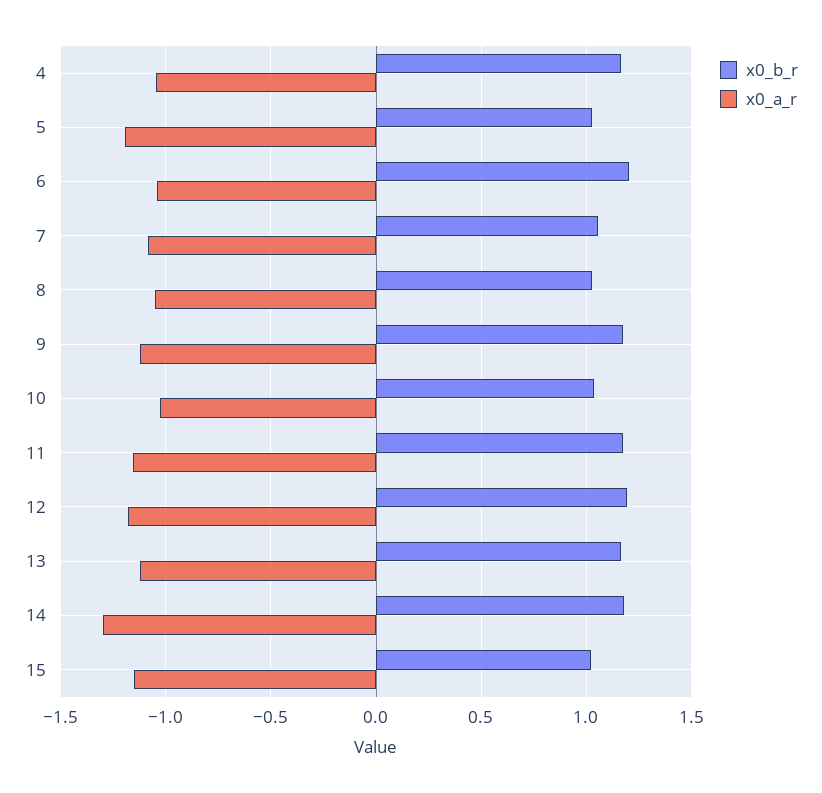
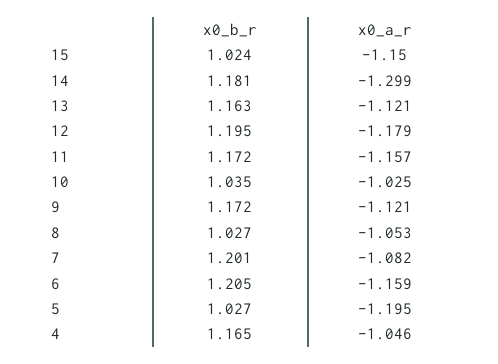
  {
    "x0_b_r": {
      "4": 1.165,
      "5": 1.027,
      "6": 1.205,
-     "7": 1.05,
+     "7": 1.201,
      "8": 1.027,
      "9": 1.172,
      "10": 1.035,
      "11": 1.172,
      "12": 1.195,
      "13": 1.163,
      "14": 1.181,
      "15": 1.024
    },
    "x0_a_r": {
      "4": -1.046,
      "5": -1.195,
-     "6": -1.05,
+     "6": -1.159,
      "7": -1.082,
      "8": -1.053,
      "9": -1.121,
      "10": -1.025,
      "11": -1.157,
      "12": -1.179,
      "13": -1.121,
      "14": -1.299,
      "15": -1.15
    }
  }

